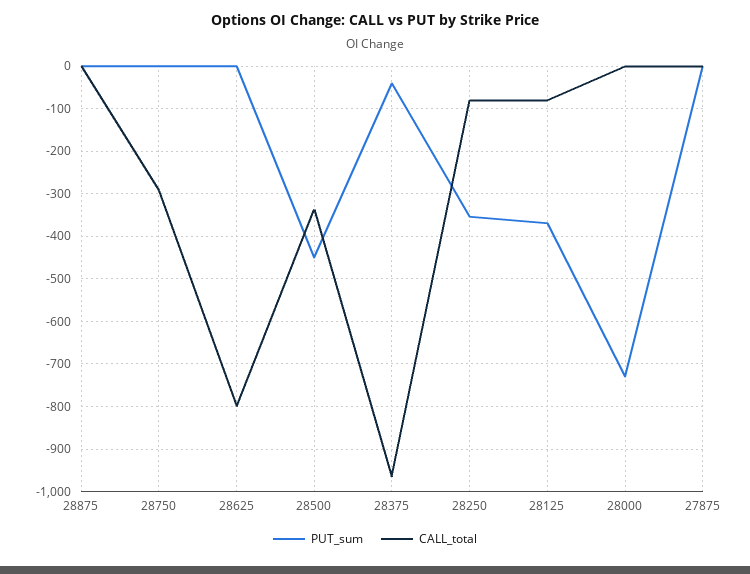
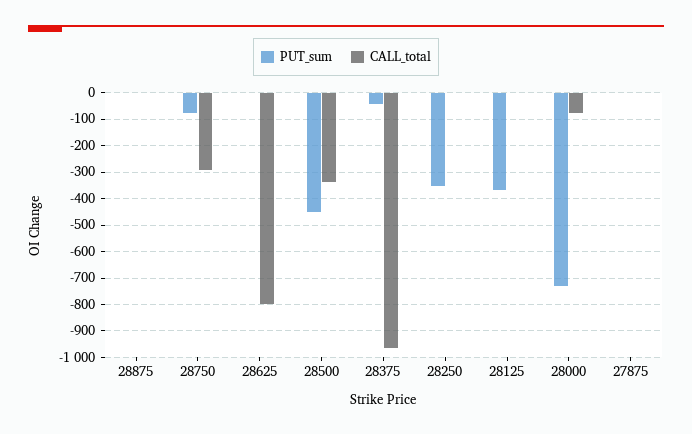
  {
    "PUT_sum": {
      "28875": 0,
-     "28750": 0,
+     "28750": -75,
      "28625": 0,
      "28500": -460,
      "28375": -40,
      "28250": -360,
      "28125": -360,
      "28000": -740,
      "27875": 0
    },
    "CALL_total": {
      "28875": 0,
      "28750": -300,
      "28625": -800,
      "28500": -340,
      "28375": -960,
-     "28250": -80,
+     "28250": 0,
-     "28125": -80,
+     "28125": 0,
-     "28000": 0,
+     "28000": -75,
      "27875": 0
    }
  }

